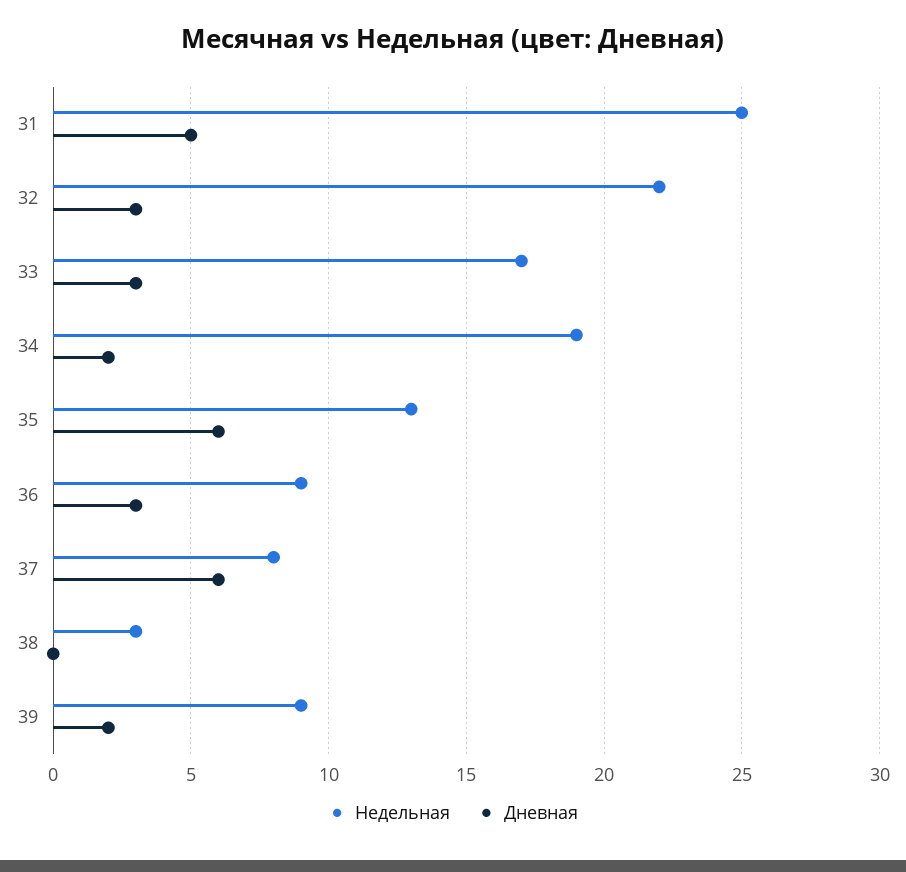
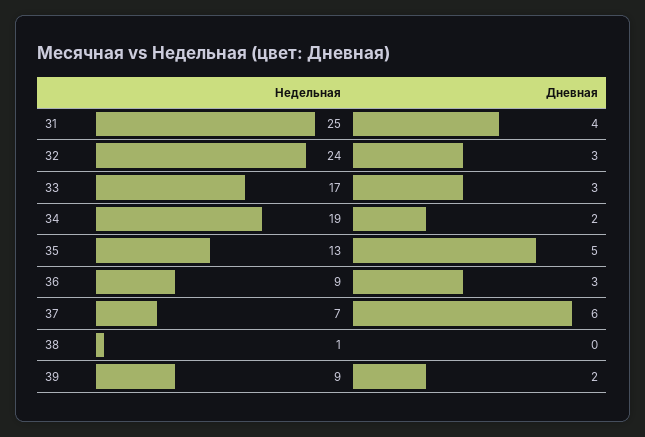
  {
    "Недельная": {
      "31": 25,
-     "32": 22,
+     "32": 24,
      "33": 17,
      "34": 19,
      "35": 13,
      "36": 9,
-     "37": 8,
+     "37": 7,
-     "38": 3,
+     "38": 1,
      "39": 9
    },
    "Дневная": {
-     "31": 5,
+     "31": 4,
      "32": 3,
      "33": 3,
      "34": 2,
-     "35": 6,
+     "35": 5,
      "36": 3,
      "37": 6,
      "38": 0,
      "39": 2
    }
  }

